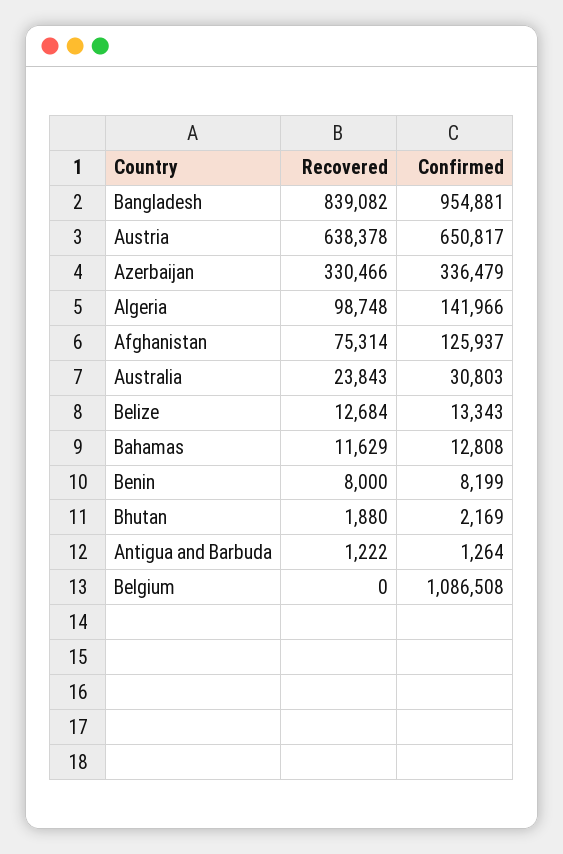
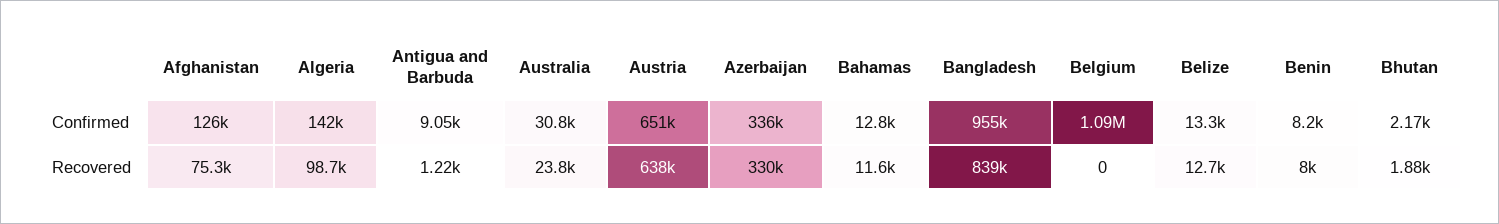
  {
    "Recovered": {
      "Bangladesh": 839082,
      "Austria": 638378,
      "Azerbaijan": 330466,
      "Algeria": 98748,
      "Afghanistan": 75314,
      "Australia": 23843,
      "Belize": 12684,
      "Bahamas": 11629,
      "Benin": 8000,
      "Bhutan": 1880,
      "Antigua and Barbuda": 1222,
      "Belgium": 0
    },
    "Confirmed": {
      "Bangladesh": 954881,
      "Austria": 650817,
      "Azerbaijan": 336479,
      "Algeria": 141966,
      "Afghanistan": 125937,
      "Australia": 30803,
      "Belize": 13343,
      "Bahamas": 12808,
      "Benin": 8199,
      "Bhutan": 2169,
-     "Antigua and Barbuda": 1264,
+     "Antigua and Barbuda": 9050,
      "Belgium": 1086508
    }
  }

